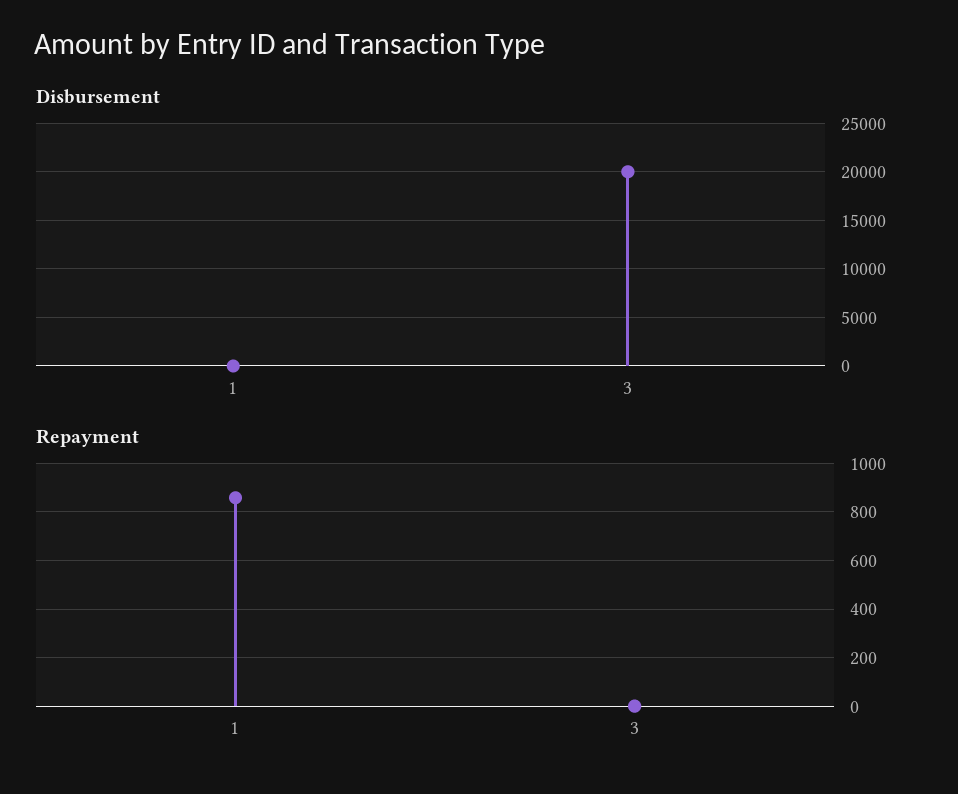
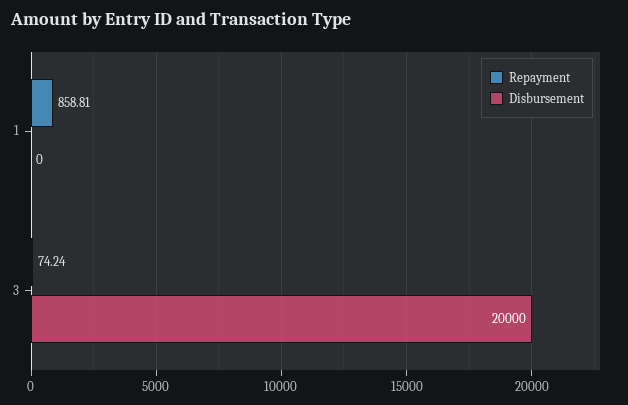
  {
    "Disbursement": {
      "1": 0,
      "3": 20000
    },
    "Repayment": {
      "1": 858.81,
-     "3": 0
+     "3": 74.24
    }
  }

